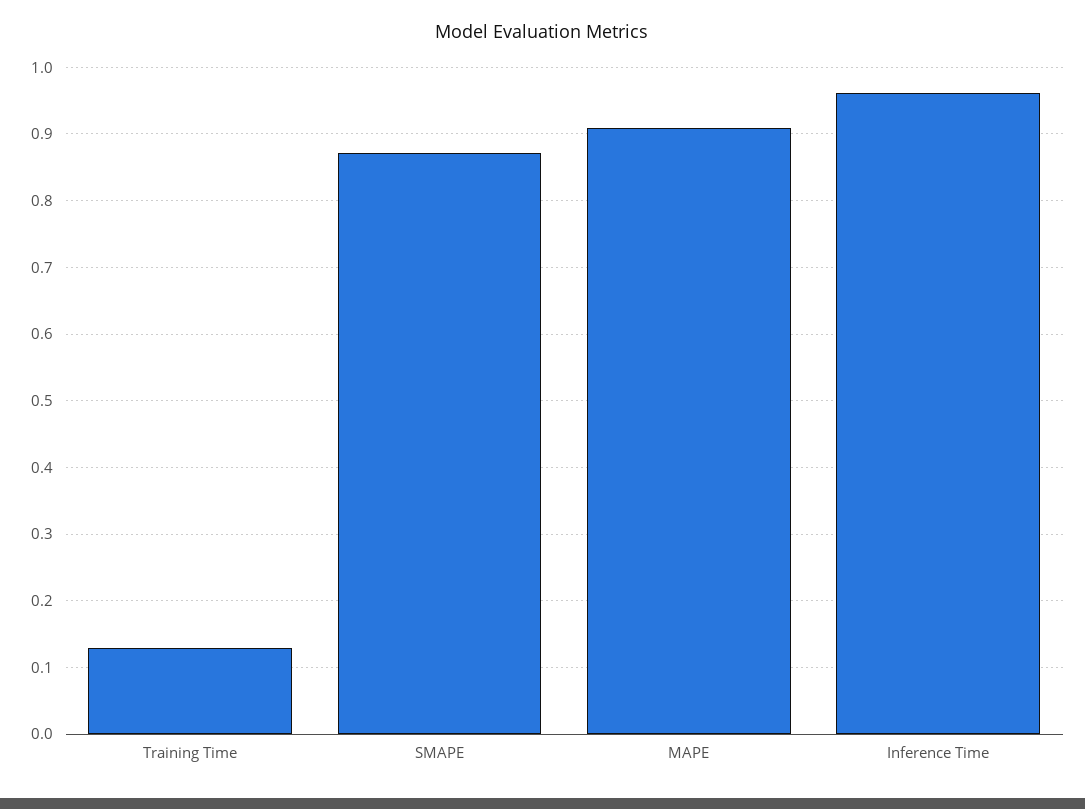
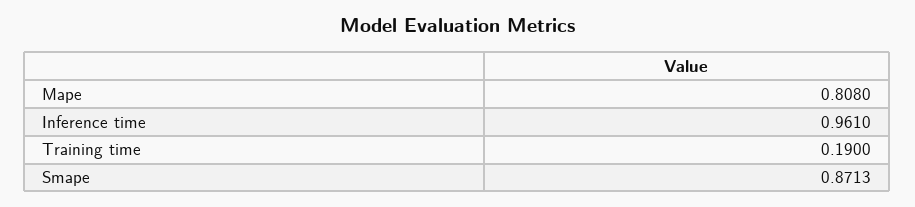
  {
-   "Training Time": 0.13,
+   "Training Time": 0.19,
    "SMAPE": 0.8713,
-   "MAPE": 0.91,
+   "MAPE": 0.808,
    "Inference Time": 0.961
  }

